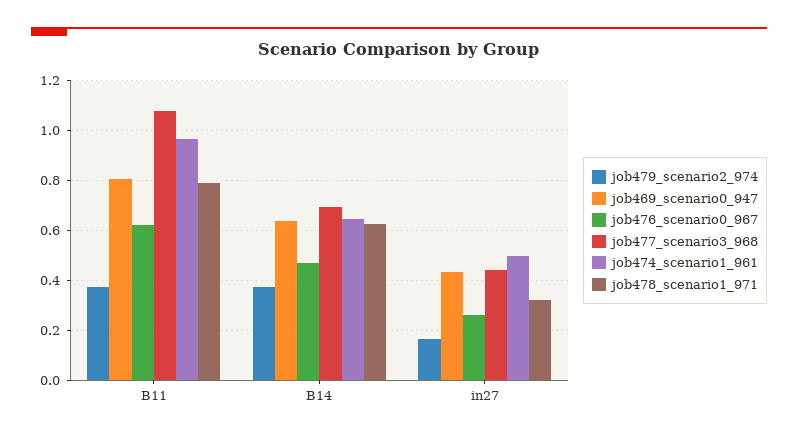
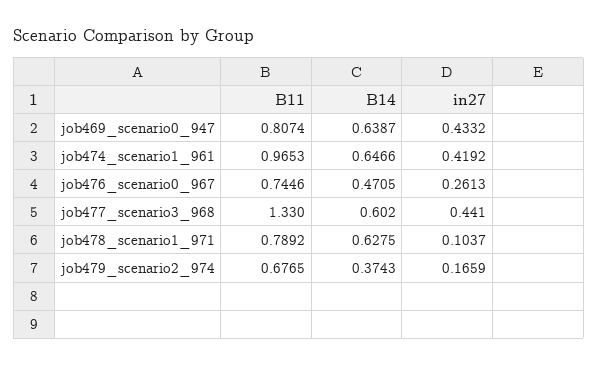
  {
    "job479_scenario2_974": {
-     "B11": 0.375,
+     "B11": 0.6765,
      "B14": 0.3743,
      "in27": 0.1659
    },
    "job469_scenario0_947": {
      "B11": 0.8074,
      "B14": 0.6387,
      "in27": 0.4332
    },
    "job476_scenario0_967": {
-     "B11": 0.625,
+     "B11": 0.7446,
      "B14": 0.4705,
      "in27": 0.2613
    },
    "job477_scenario3_968": {
-     "B11": 1.075,
+     "B11": 1.33,
-     "B14": 0.7,
+     "B14": 0.602,
      "in27": 0.441
    },
    "job474_scenario1_961": {
      "B11": 0.9653,
      "B14": 0.6466,
-     "in27": 0.5
+     "in27": 0.4192
    },
    "job478_scenario1_971": {
      "B11": 0.7892,
      "B14": 0.6275,
-     "in27": 0.325
+     "in27": 0.1037
    }
  }

